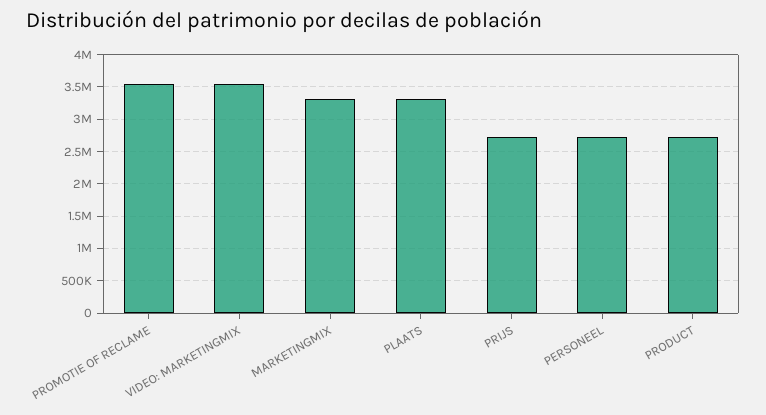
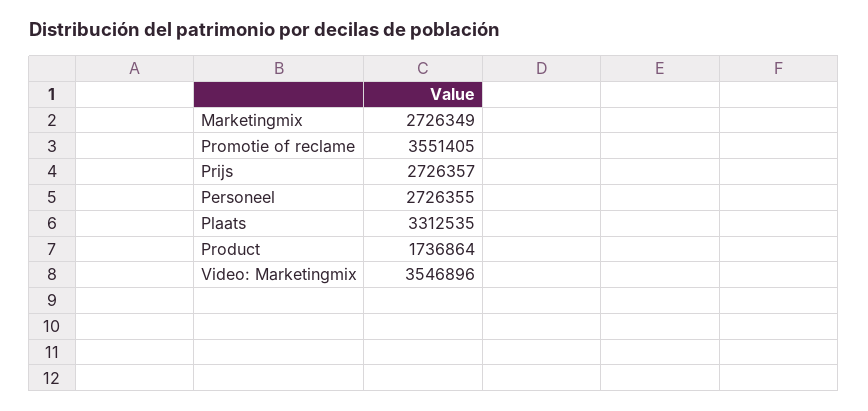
  {
    "PROMOTIE OF RECLAME": 3551405,
    "VIDEO: MARKETINGMIX": 3546896,
-   "MARKETINGMIX": 3300000,
+   "MARKETINGMIX": 2726349,
    "PLAATS": 3312535,
    "PRIJS": 2726357,
    "PERSONEEL": 2726355,
-   "PRODUCT": 2700000
+   "PRODUCT": 1736864
  }

